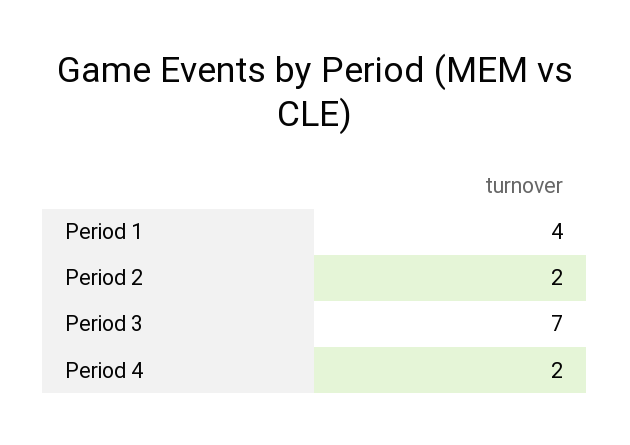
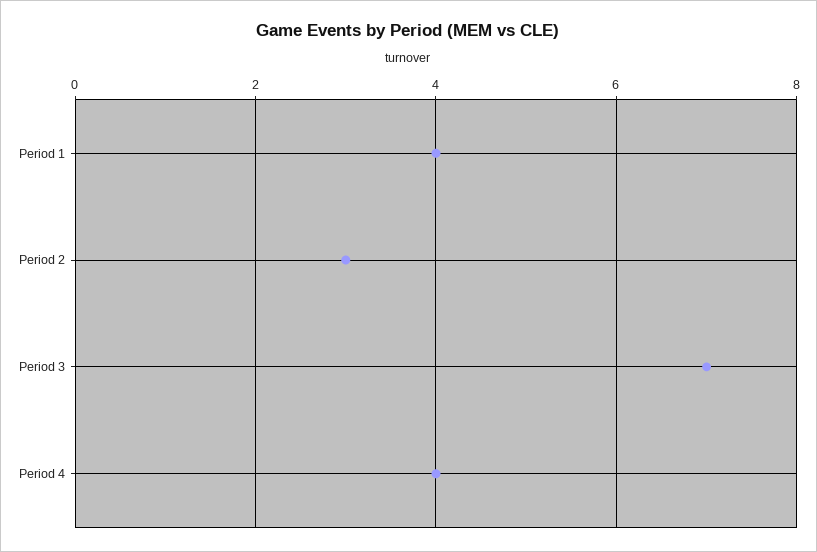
  {
    "Period 1": 4,
-   "Period 2": 2,
+   "Period 2": 3,
    "Period 3": 7,
-   "Period 4": 2
+   "Period 4": 4
  }

